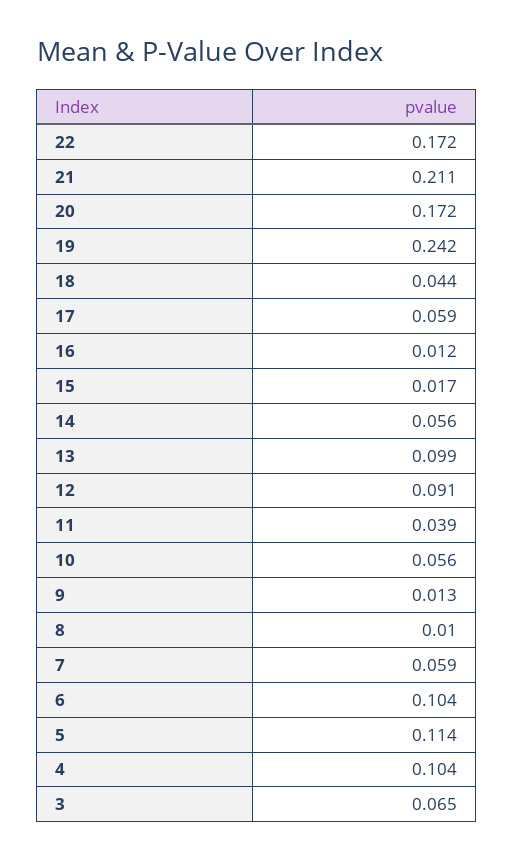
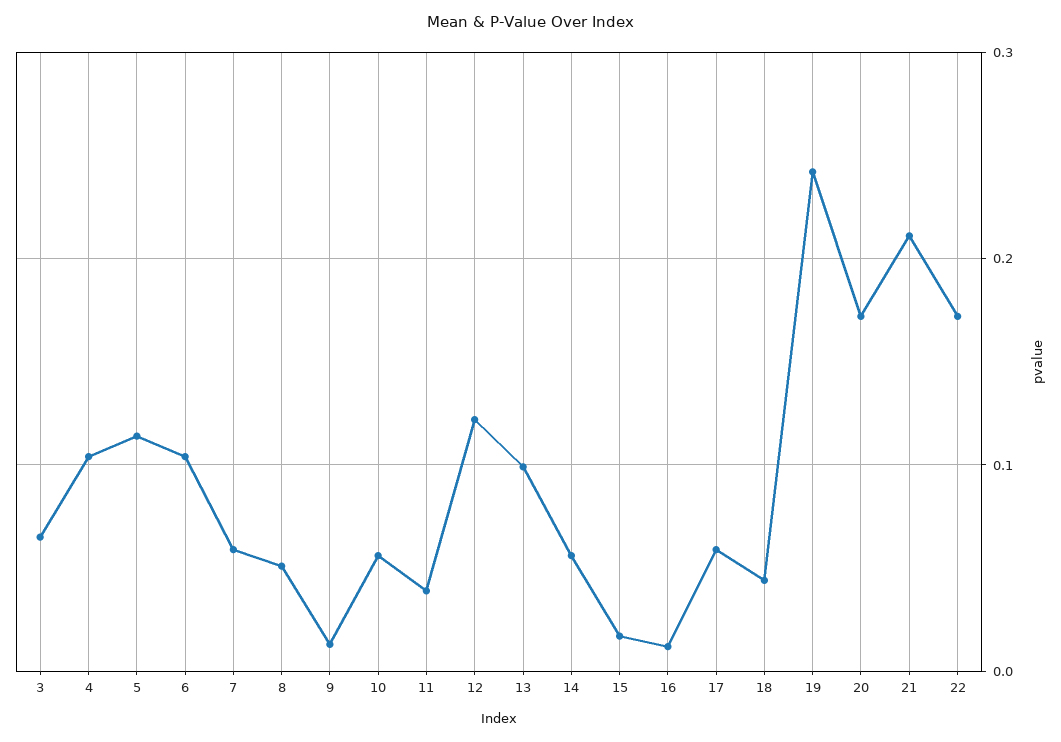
  {
    "22": 0.172,
    "21": 0.211,
    "20": 0.172,
    "19": 0.242,
    "18": 0.044,
    "17": 0.059,
    "16": 0.012,
    "15": 0.017,
    "14": 0.056,
    "13": 0.099,
-   "12": 0.091,
+   "12": 0.12,
    "11": 0.039,
    "10": 0.056,
    "9": 0.013,
-   "8": 0.01,
+   "8": 0.05,
    "7": 0.059,
    "6": 0.104,
    "5": 0.114,
    "4": 0.104,
    "3": 0.065
  }

